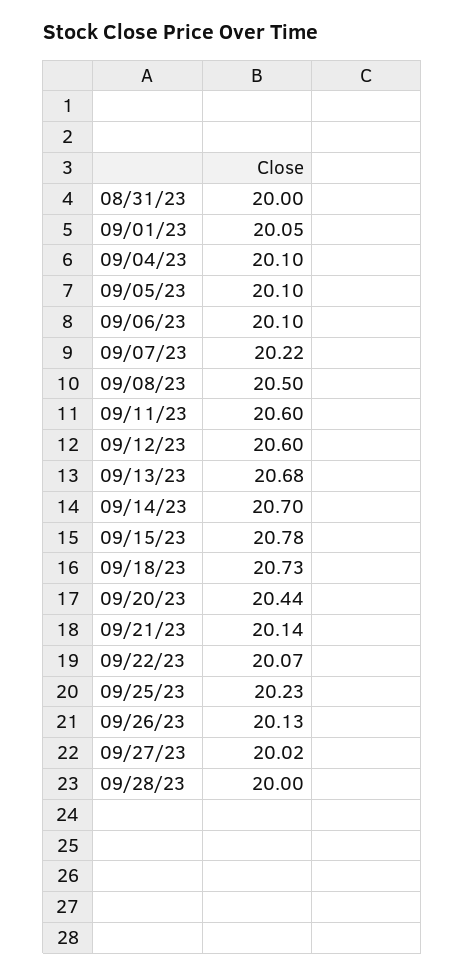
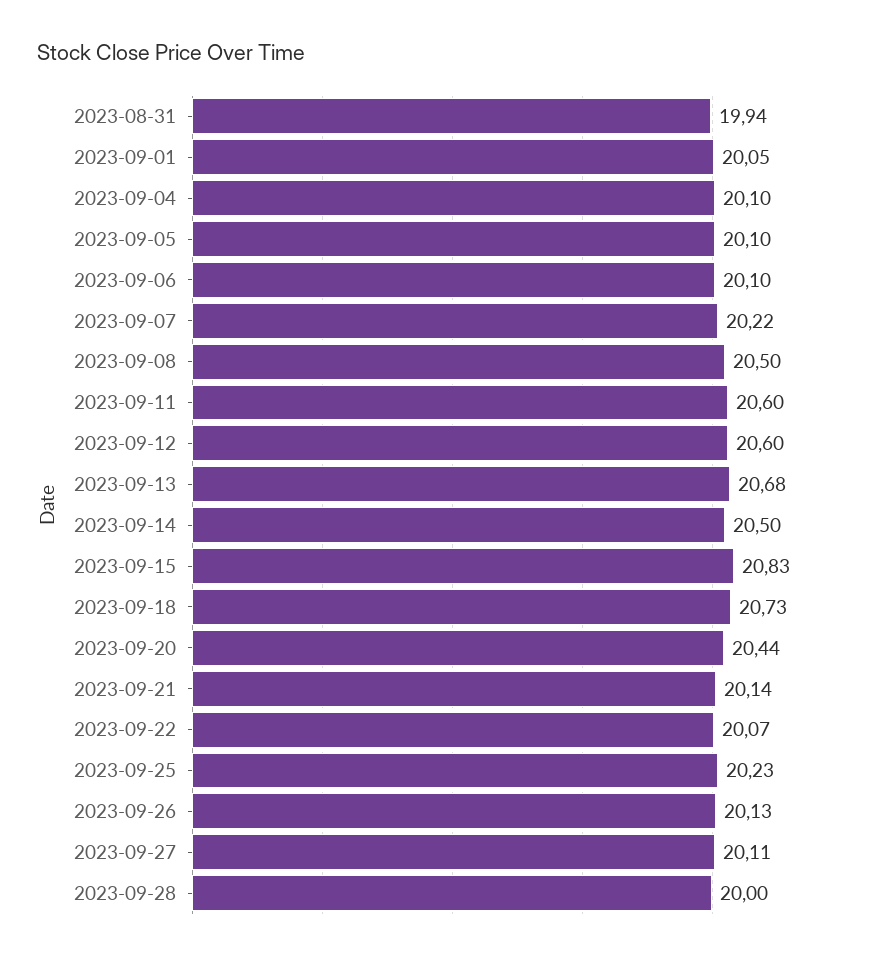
  {
-   "08/31/23": 20,
+   "08/31/23": 19.94,
    "09/01/23": 20.05,
    "09/04/23": 20.1,
    "09/05/23": 20.1,
    "09/06/23": 20.1,
    "09/07/23": 20.22,
    "09/08/23": 20.5,
    "09/11/23": 20.6,
    "09/12/23": 20.6,
    "09/13/23": 20.68,
-   "09/14/23": 20.7,
+   "09/14/23": 20.5,
-   "09/15/23": 20.78,
+   "09/15/23": 20.83,
    "09/18/23": 20.73,
    "09/20/23": 20.44,
    "09/21/23": 20.14,
    "09/22/23": 20.07,
    "09/25/23": 20.23,
    "09/26/23": 20.13,
-   "09/27/23": 20.02,
+   "09/27/23": 20.11,
    "09/28/23": 20
  }

